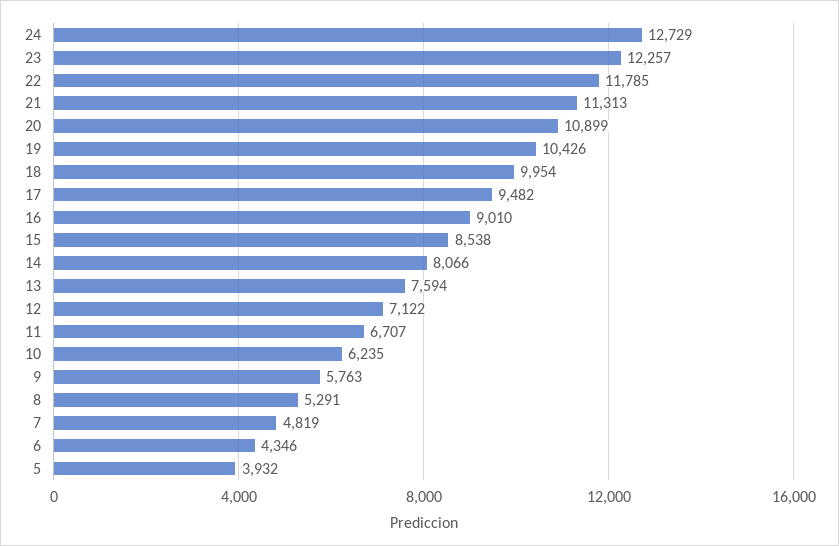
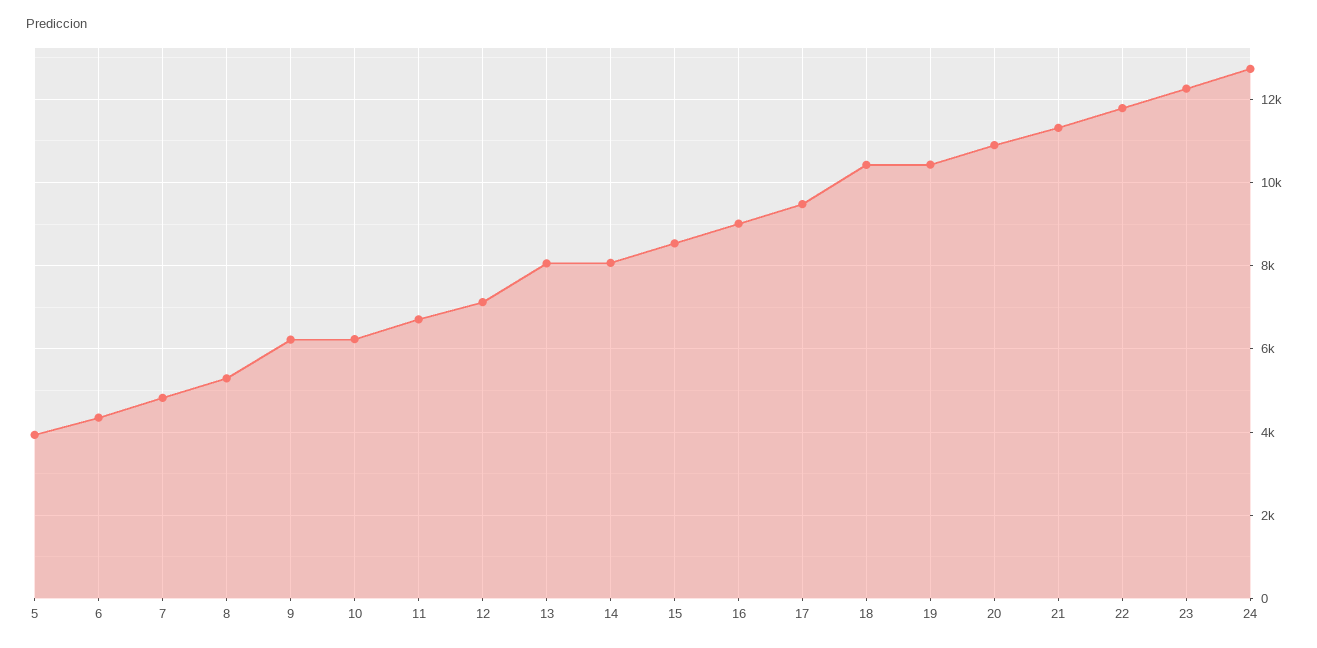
  {
    "24": 12729,
    "23": 12257,
    "22": 11785,
    "21": 11313,
    "20": 10899,
    "19": 10426,
-   "18": 9954,
+   "18": 10400,
    "17": 9482,
    "16": 9010,
    "15": 8538,
    "14": 8066,
-   "13": 7594,
+   "13": 8000,
    "12": 7122,
    "11": 6707,
    "10": 6235,
-   "9": 5763,
+   "9": 6200,
    "8": 5291,
    "7": 4819,
    "6": 4346,
    "5": 3932
  }

